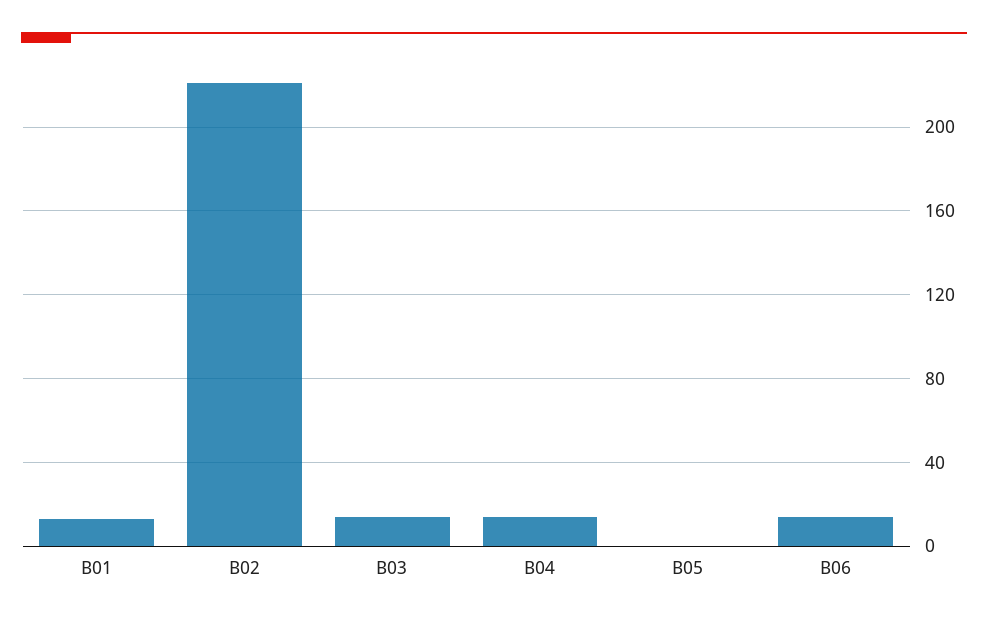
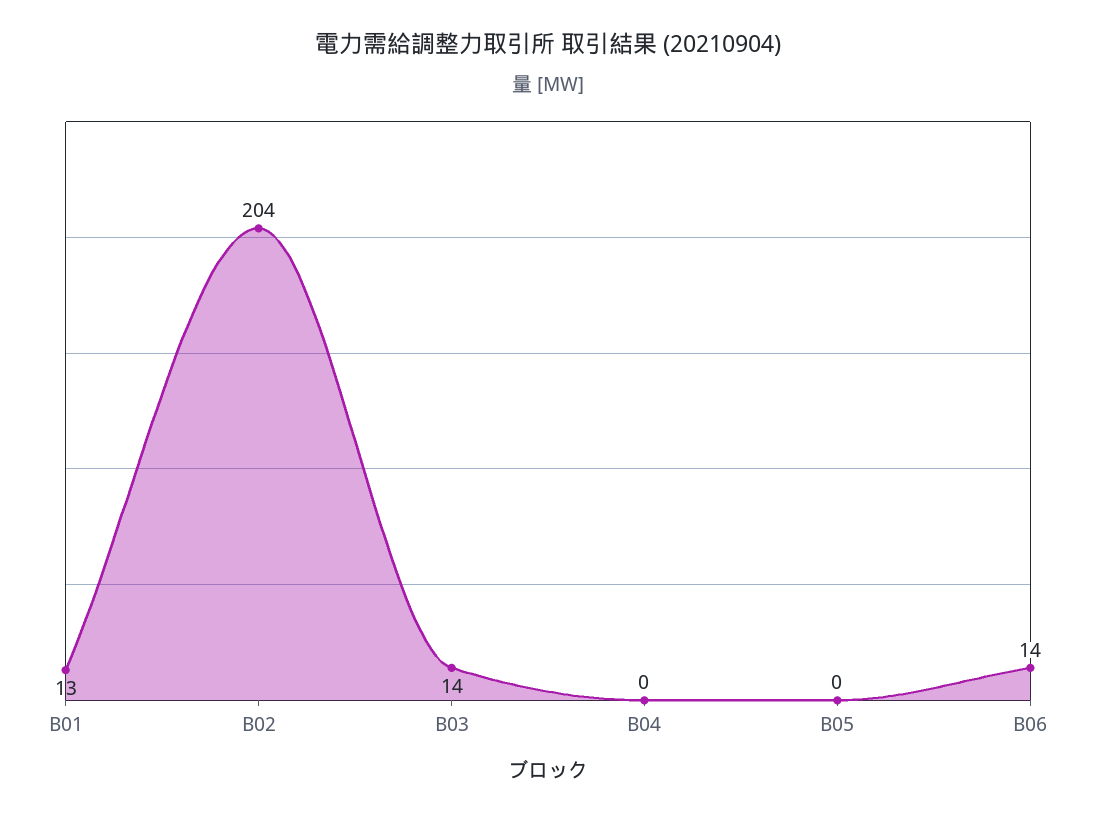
  {
    "B01": 13,
-   "B02": 220,
+   "B02": 204,
    "B03": 14,
-   "B04": 15,
+   "B04": 0,
    "B05": 0,
    "B06": 14
  }

